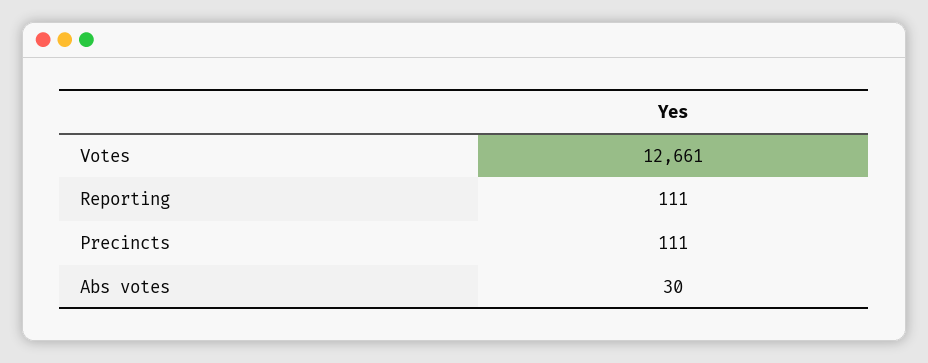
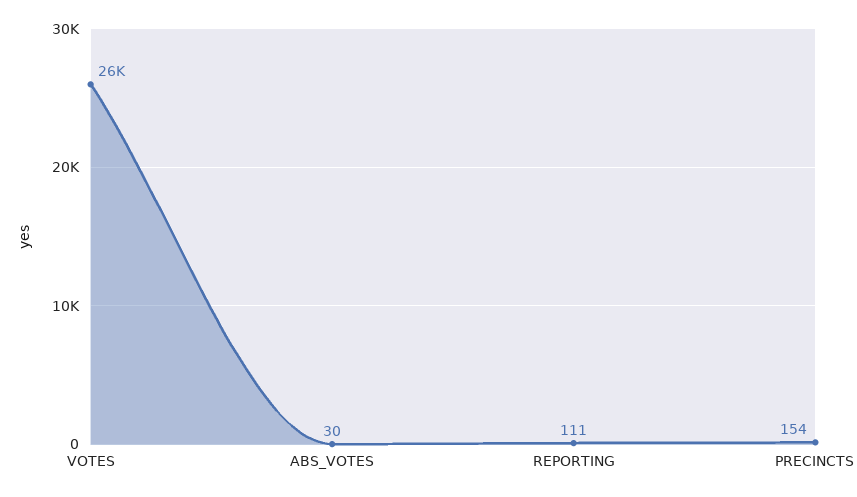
  {
-   "Votes": 12661,
+   "Votes": 26000,
    "Reporting": 111,
-   "Precincts": 111,
+   "Precincts": 154,
    "Abs votes": 30
  }

